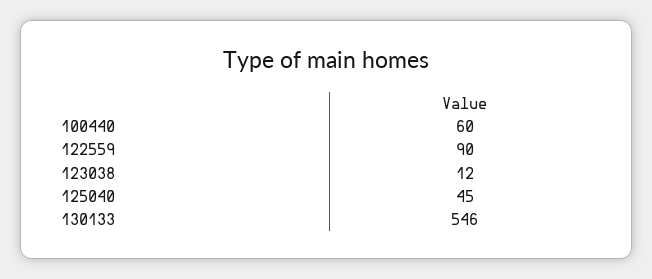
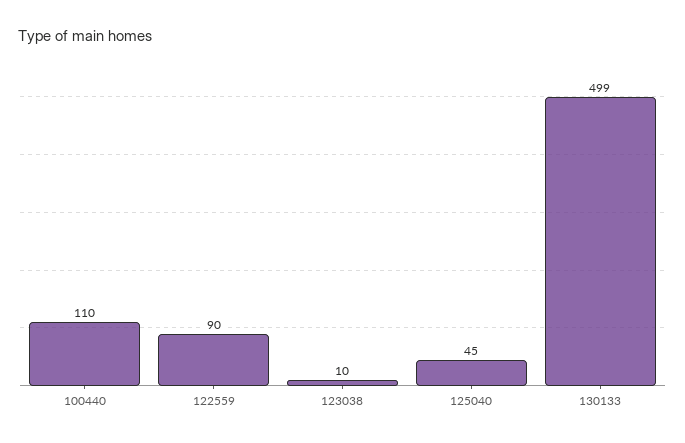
  {
-   "100440": 60,
+   "100440": 110,
    "122559": 90,
-   "123038": 12,
+   "123038": 10,
    "125040": 45,
-   "130133": 546
+   "130133": 499
  }

